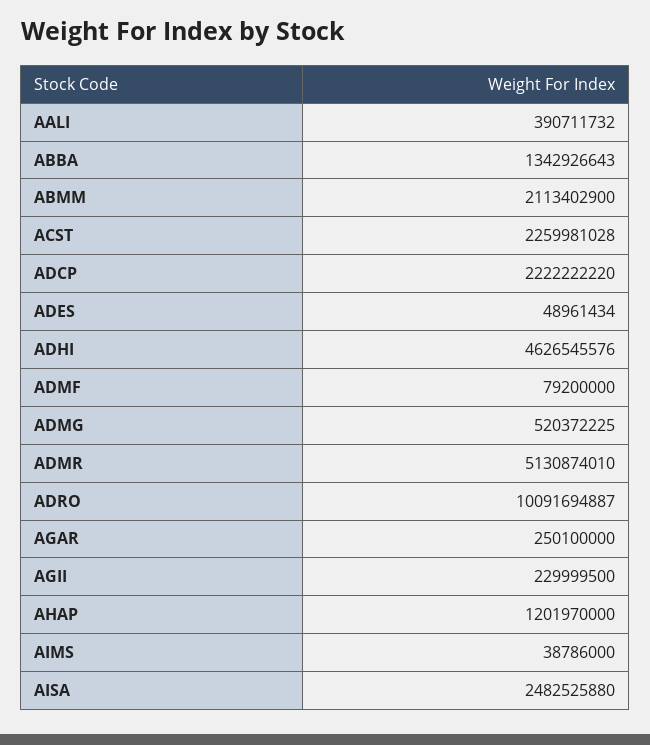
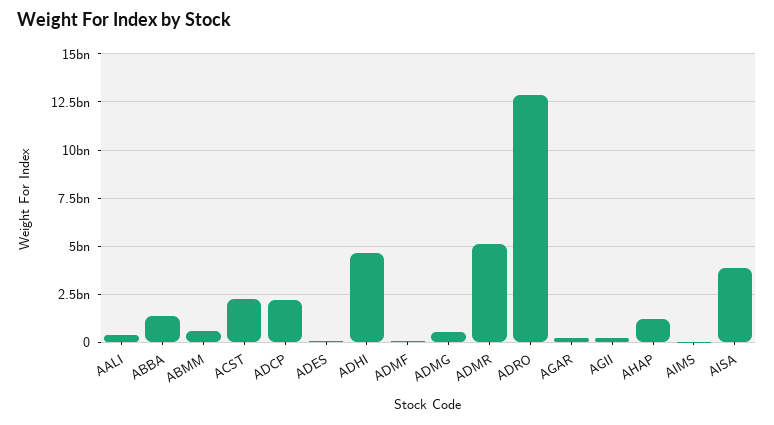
  {
    "AALI": 390711732,
    "ABBA": 1342926643,
-   "ABMM": 2113402900,
+   "ABMM": 500000000,
    "ACST": 2259981028,
    "ADCP": 2222222220,
    "ADES": 48961434,
    "ADHI": 4626545576,
    "ADMF": 79200000,
    "ADMG": 520372225,
    "ADMR": 5130874010,
-   "ADRO": 10091694887,
+   "ADRO": 13000000000,
    "AGAR": 250100000,
    "AGII": 229999500,
    "AHAP": 1201970000,
    "AIMS": 38786000,
-   "AISA": 2482525880
+   "AISA": 4000000000
  }

